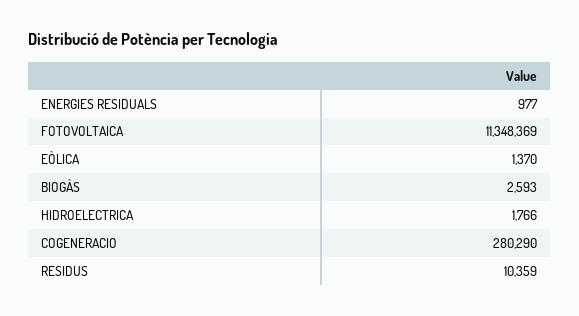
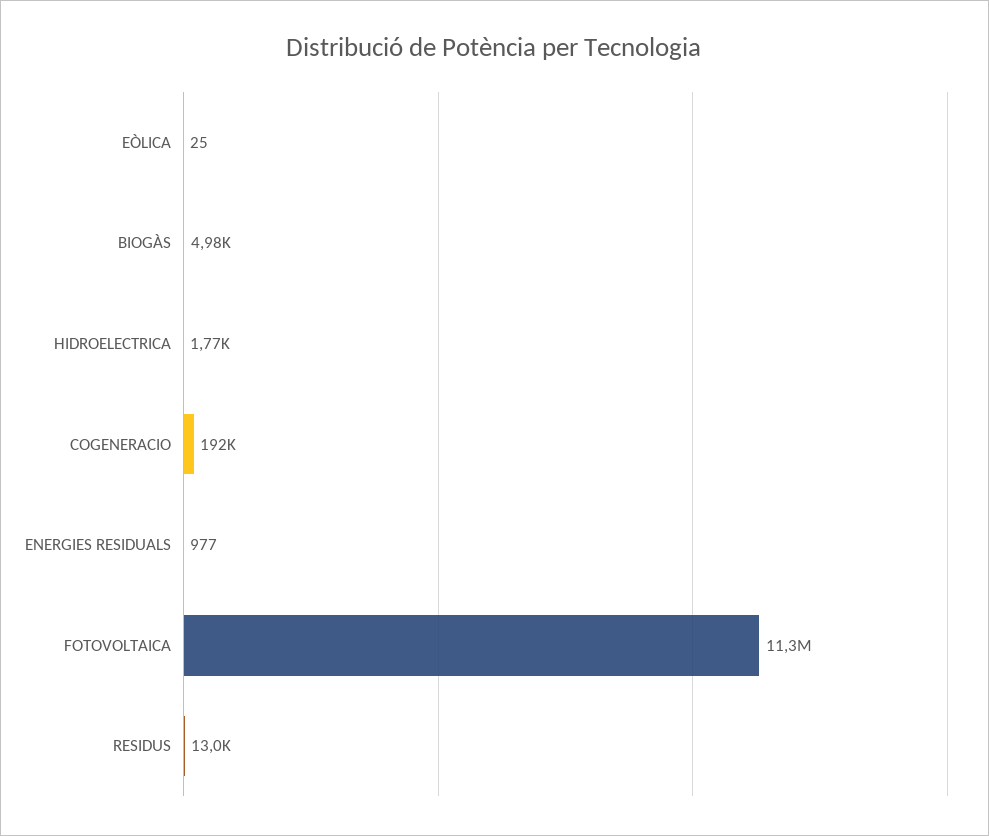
  {
    "ENERGIES RESIDUALS": 977,
    "FOTOVOLTAICA": 11348369,
-   "EÒLICA": 1370,
+   "EÒLICA": 25,
-   "BIOGÀS": 2593,
+   "BIOGÀS": 4980,
    "HIDROELECTRICA": 1766,
-   "COGENERACIO": 280290,
+   "COGENERACIO": 192000,
-   "RESIDUS": 10359
+   "RESIDUS": 13000
  }

